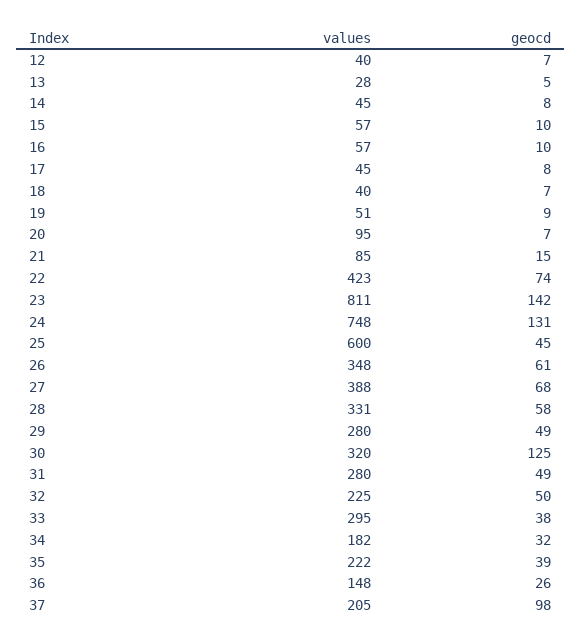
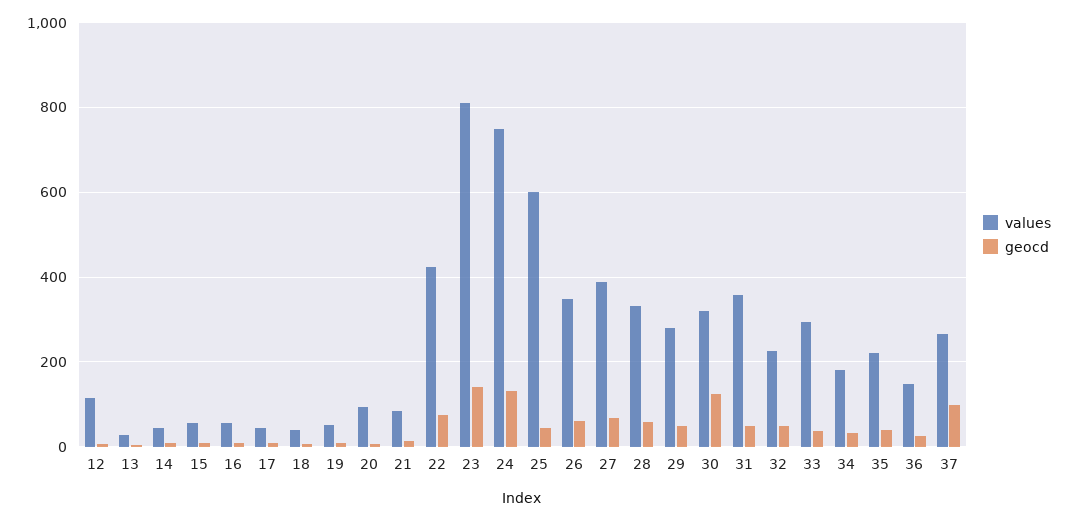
  {
    "values": {
-     "12": 40,
+     "12": 120,
      "13": 28,
      "14": 45,
      "15": 57,
      "16": 57,
      "17": 45,
      "18": 40,
      "19": 51,
      "20": 95,
      "21": 85,
      "22": 423,
      "23": 811,
      "24": 748,
      "25": 600,
      "26": 348,
      "27": 388,
      "28": 331,
      "29": 280,
      "30": 320,
-     "31": 280,
+     "31": 360,
      "32": 225,
      "33": 295,
      "34": 182,
      "35": 222,
      "36": 148,
-     "37": 205
+     "37": 260
    },
    "geocd": {
      "12": 7,
      "13": 5,
      "14": 8,
      "15": 10,
      "16": 10,
      "17": 8,
      "18": 7,
      "19": 9,
      "20": 7,
      "21": 15,
      "22": 74,
      "23": 142,
      "24": 131,
      "25": 45,
      "26": 61,
      "27": 68,
      "28": 58,
      "29": 49,
      "30": 125,
      "31": 49,
      "32": 50,
      "33": 38,
      "34": 32,
      "35": 39,
      "36": 26,
      "37": 98
    }
  }

